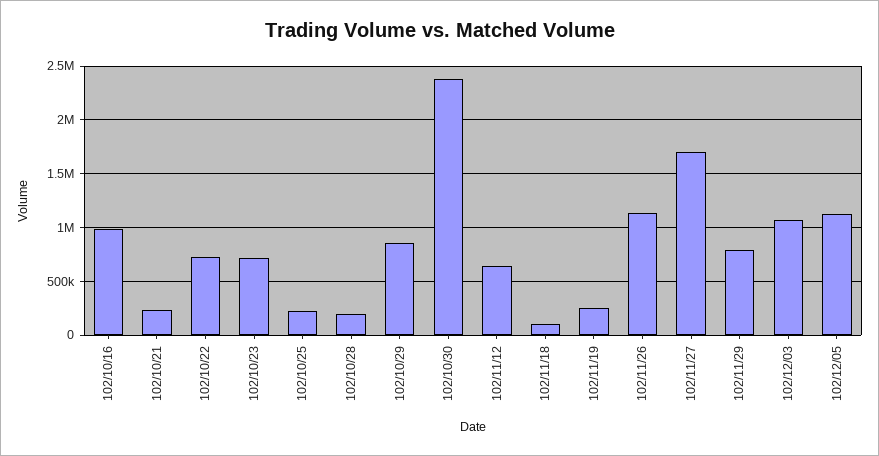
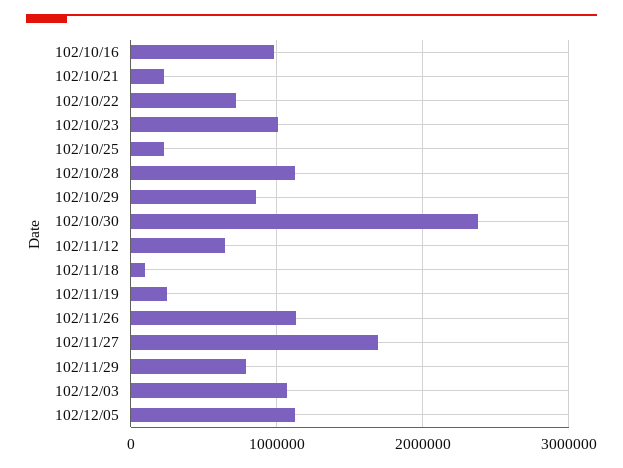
  {
    "102/10/16": 1000000,
    "102/10/21": 200000,
    "102/10/22": 700000,
-   "102/10/23": 700000,
+   "102/10/23": 1000000,
    "102/10/25": 200000,
-   "102/10/28": 200000,
+   "102/10/28": 1100000,
    "102/10/29": 900000,
    "102/10/30": 2400000,
    "102/11/12": 600000,
    "102/11/18": 100000,
    "102/11/19": 200000,
    "102/11/26": 1100000,
    "102/11/27": 1700000,
    "102/11/29": 800000,
    "102/12/03": 1100000,
    "102/12/05": 1100000
  }

